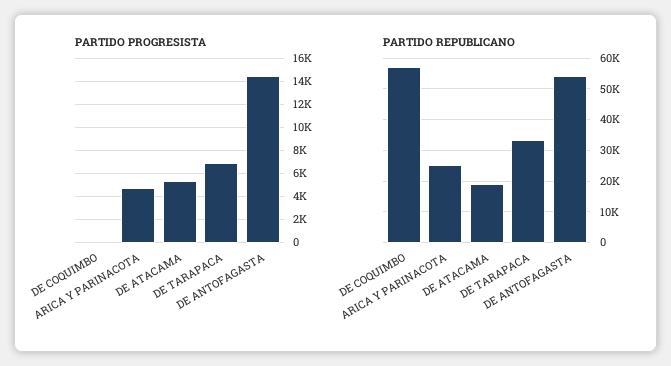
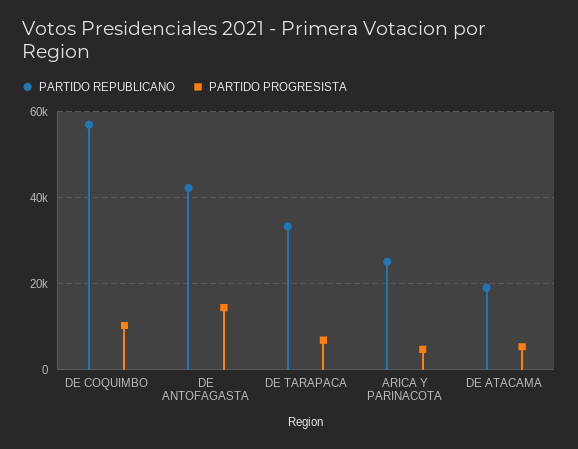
  {
    "PARTIDO PROGRESISTA": {
-     "DE COQUIMBO": 0,
+     "DE COQUIMBO": 10000,
      "ARICA Y PARINACOTA": 5000,
      "DE ATACAMA": 5000,
      "DE TARAPACA": 7000,
      "DE ANTOFAGASTA": 14000
    },
    "PARTIDO REPUBLICANO": {
      "DE COQUIMBO": 56000,
      "ARICA Y PARINACOTA": 26000,
      "DE ATACAMA": 20000,
      "DE TARAPACA": 34000,
-     "DE ANTOFAGASTA": 54000
+     "DE ANTOFAGASTA": 42000
    }
  }

